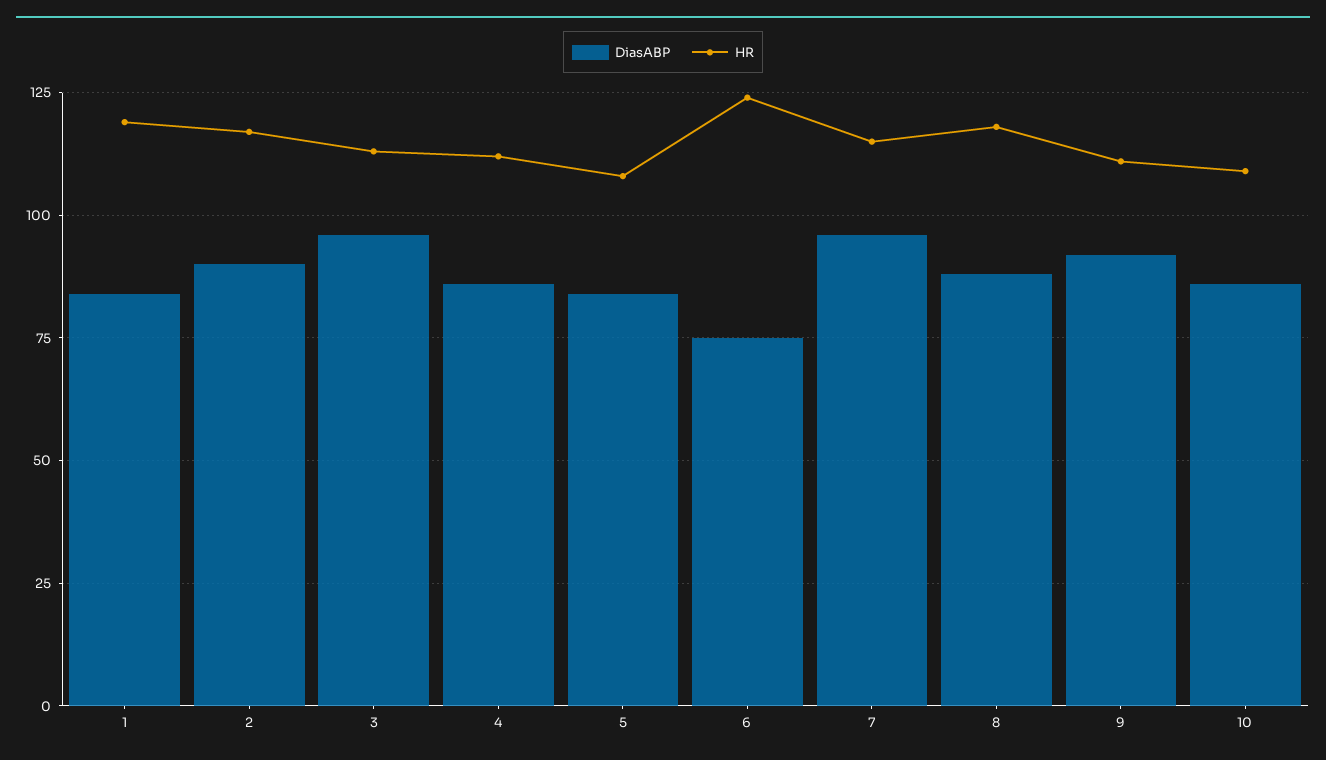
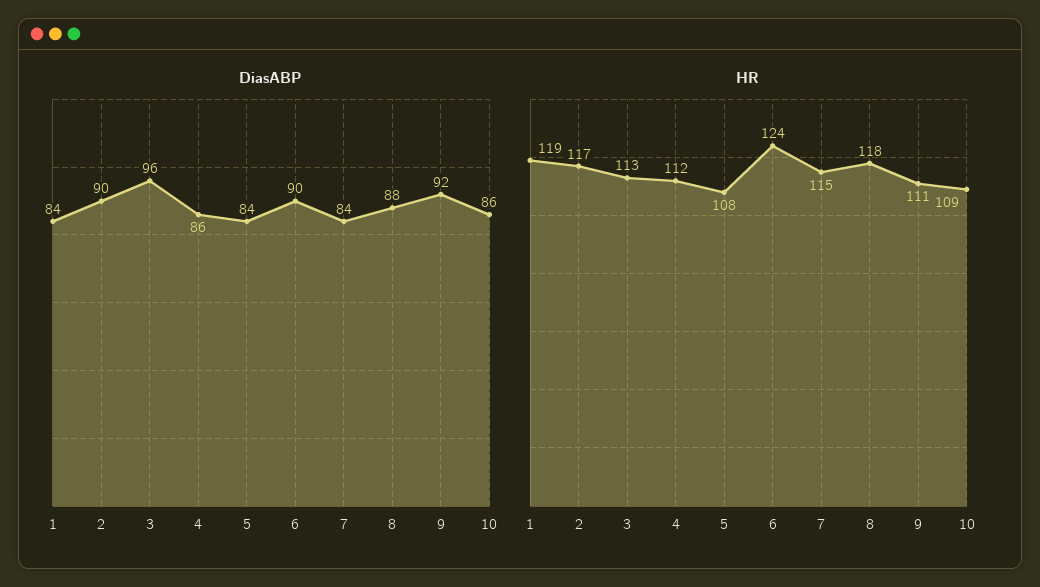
  {
    "DiasABP": {
      "1": 84,
      "2": 90,
      "3": 96,
      "4": 86,
      "5": 84,
-     "6": 75,
+     "6": 90,
-     "7": 95,
+     "7": 84,
      "8": 88,
      "9": 92,
      "10": 86
    },
    "HR": {
      "1": 119,
      "2": 117,
      "3": 113,
      "4": 112,
      "5": 108,
      "6": 124,
      "7": 115,
      "8": 118,
      "9": 111,
      "10": 109
    }
  }

